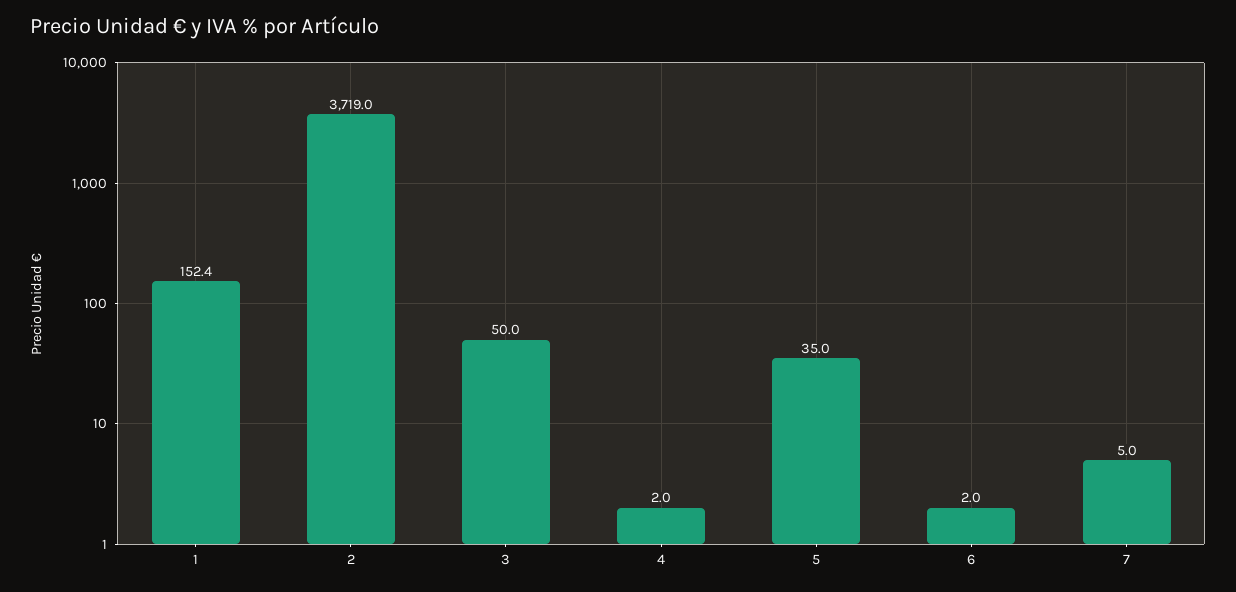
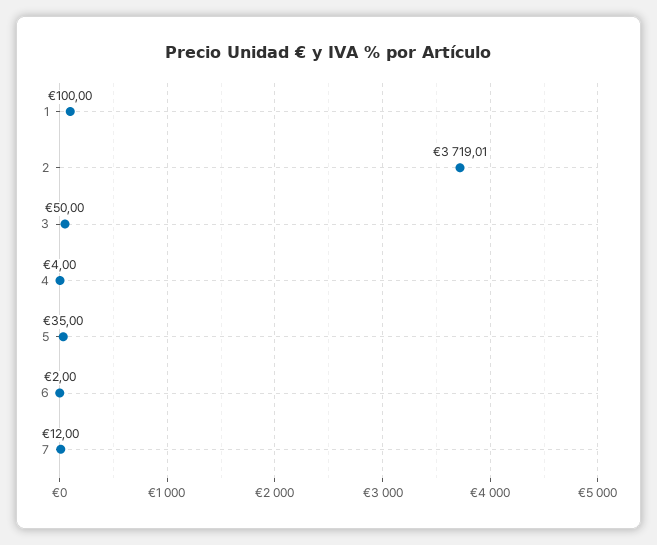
  {
-   "1": 152.4,
+   "1": 100,
    "2": 3719.01,
    "3": 50,
-   "4": 2,
+   "4": 4,
    "5": 35,
    "6": 2,
-   "7": 5
+   "7": 12
  }

